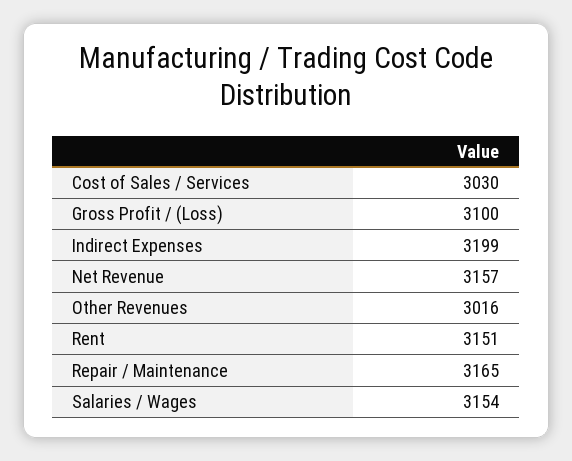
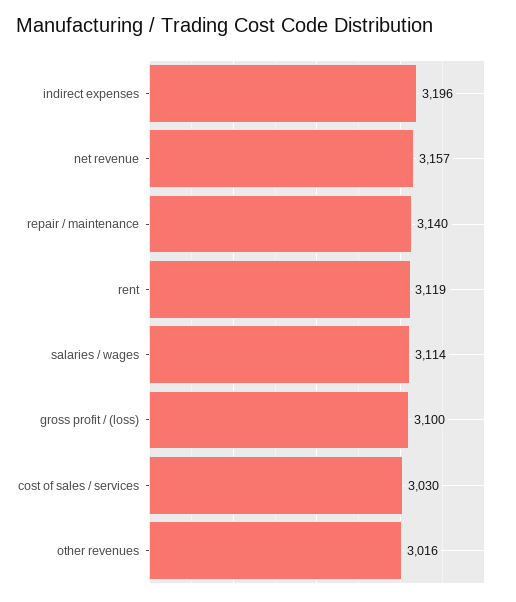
  {
    "Cost of Sales / Services": 3030,
    "Gross Profit / (Loss)": 3100,
-   "Indirect Expenses": 3199,
+   "Indirect Expenses": 3196,
    "Net Revenue": 3157,
    "Other Revenues": 3016,
-   "Rent": 3151,
+   "Rent": 3119,
-   "Repair / Maintenance": 3165,
+   "Repair / Maintenance": 3140,
-   "Salaries / Wages": 3154
+   "Salaries / Wages": 3114
  }

